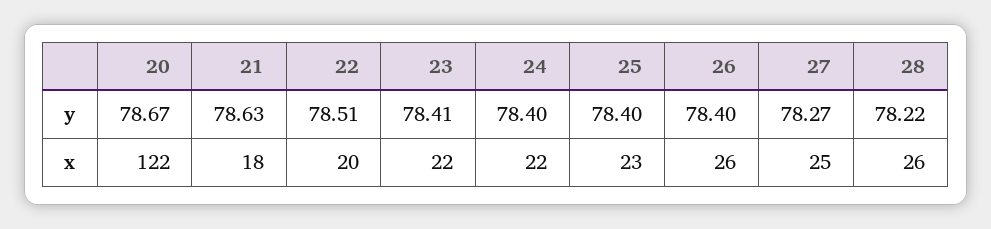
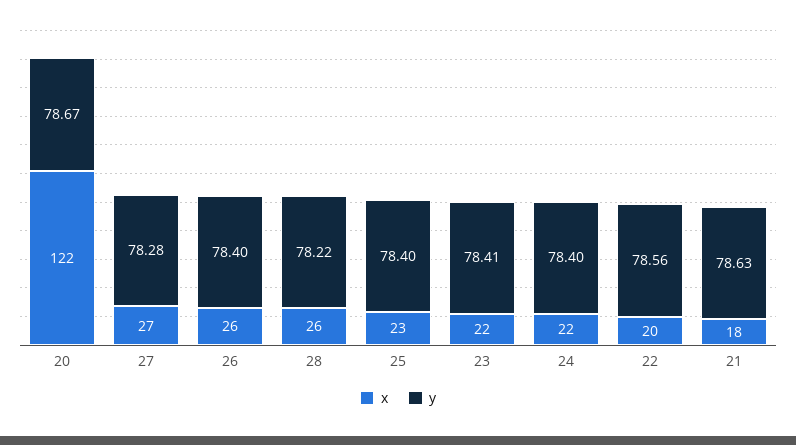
  {
    "y": {
      "20": 78.67,
      "21": 78.63,
-     "22": 78.51,
+     "22": 78.56,
      "23": 78.41,
      "24": 78.4,
      "25": 78.4,
      "26": 78.4,
-     "27": 78.27,
+     "27": 78.28,
      "28": 78.22
    },
    "x": {
      "20": 122,
      "21": 18,
      "22": 20,
      "23": 22,
      "24": 22,
      "25": 23,
      "26": 26,
-     "27": 25,
+     "27": 27,
      "28": 26
    }
  }

